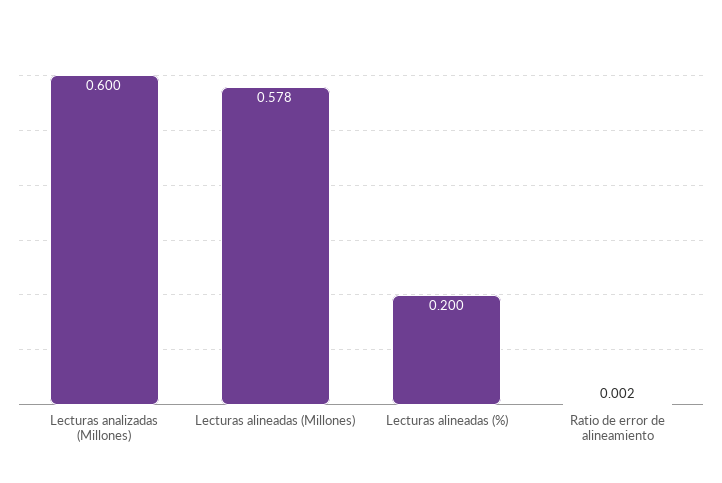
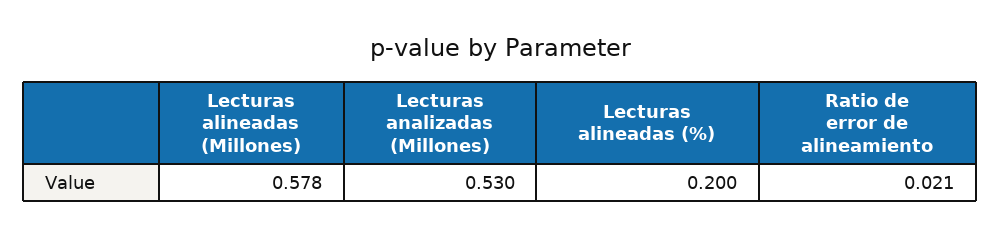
  {
-   "Lecturas analizadas (Millones)": 0.6,
+   "Lecturas analizadas (Millones)": 0.53,
    "Lecturas alineadas (Millones)": 0.578,
    "Lecturas alineadas (%)": 0.2,
-   "Ratio de error de alineamiento": 0.002
+   "Ratio de error de alineamiento": 0.021
  }

